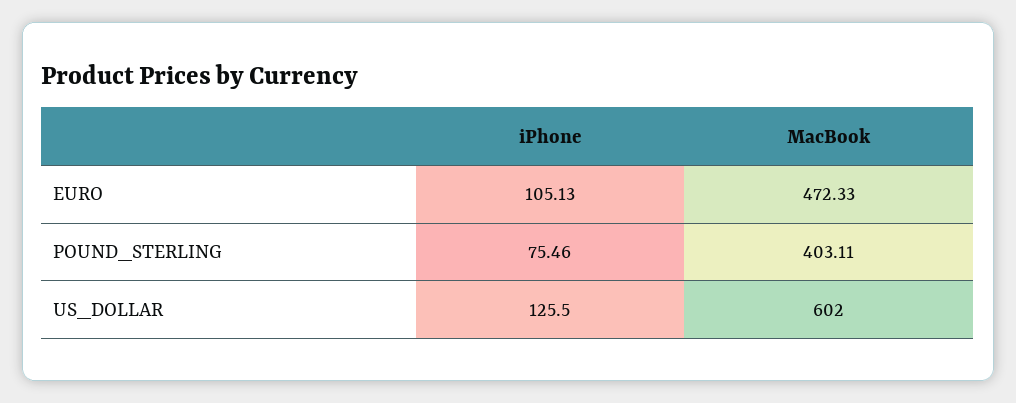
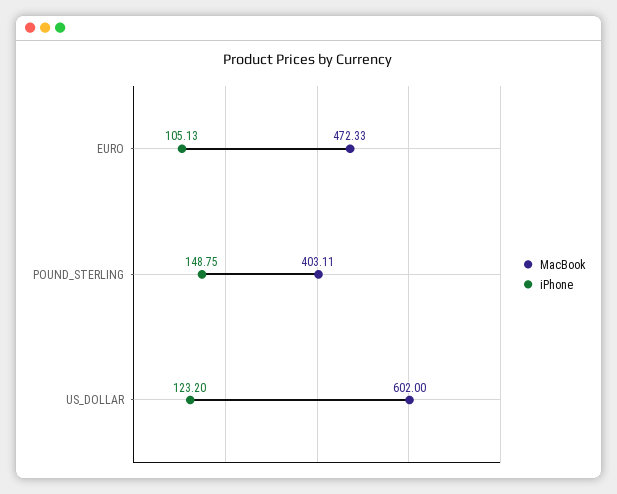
  {
    "iPhone": {
      "EURO": 105.13,
-     "POUND_STERLING": 75.46,
+     "POUND_STERLING": 148.75,
-     "US_DOLLAR": 125.5
+     "US_DOLLAR": 123.2
    },
    "MacBook": {
      "EURO": 472.33,
      "POUND_STERLING": 403.11,
      "US_DOLLAR": 602
    }
  }

